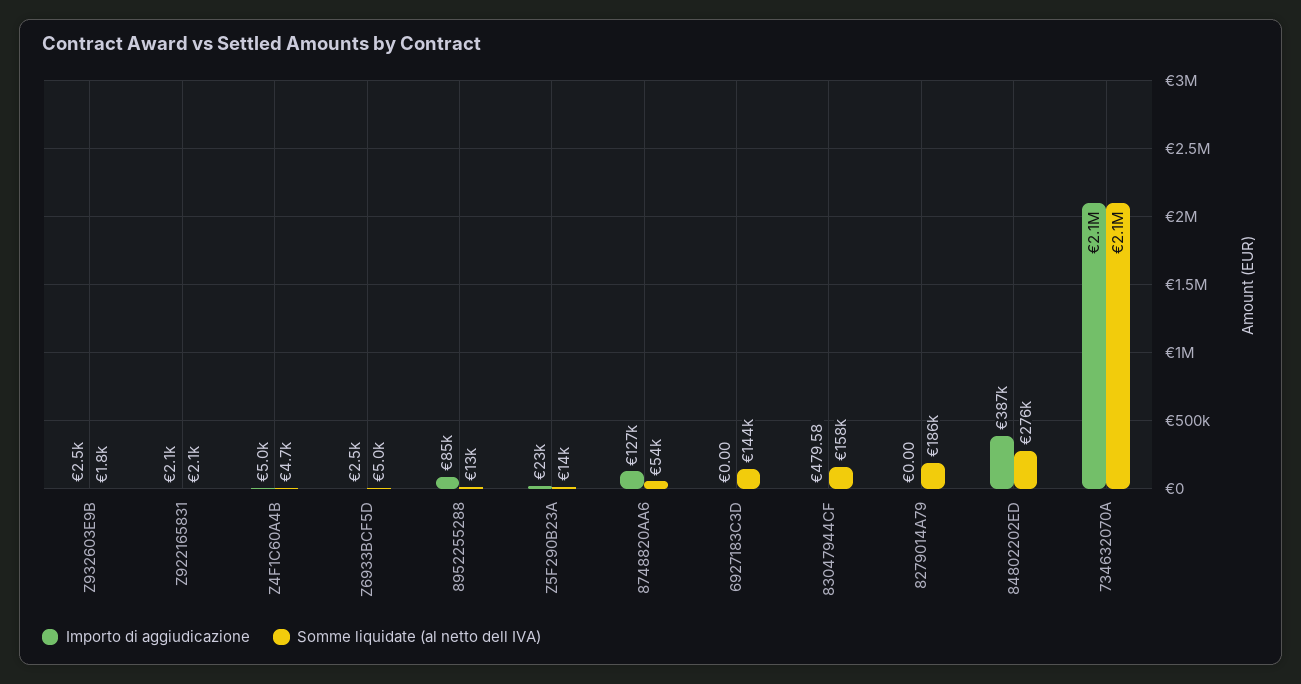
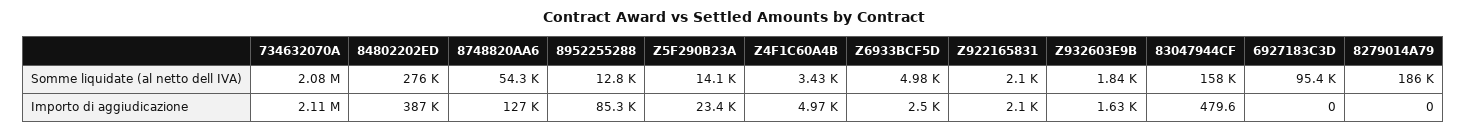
  {
    "Importo di aggiudicazione": {
-     "Z932603E9B": 2500,
+     "Z932603E9B": 1630,
      "Z922165831": 2100,
      "Z4F1C60A4B": 4970,
      "Z6933BCF5D": 2500,
      "8952255288": 85300,
      "Z5F290B23A": 23400,
      "8748820AA6": 127000,
      "6927183C3D": 0,
      "83047944CF": 479.58,
      "8279014A79": 0,
      "84802202ED": 387000,
      "734632070A": 2110000
    },
    "Somme liquidate (al netto dell IVA)": {
      "Z932603E9B": 1840,
      "Z922165831": 2100,
-     "Z4F1C60A4B": 4700,
+     "Z4F1C60A4B": 3430,
      "Z6933BCF5D": 4980,
      "8952255288": 12800,
      "Z5F290B23A": 14100,
      "8748820AA6": 54300,
-     "6927183C3D": 144000,
+     "6927183C3D": 95400,
      "83047944CF": 158000,
      "8279014A79": 186000,
      "84802202ED": 276000,
      "734632070A": 2080000
    }
  }

